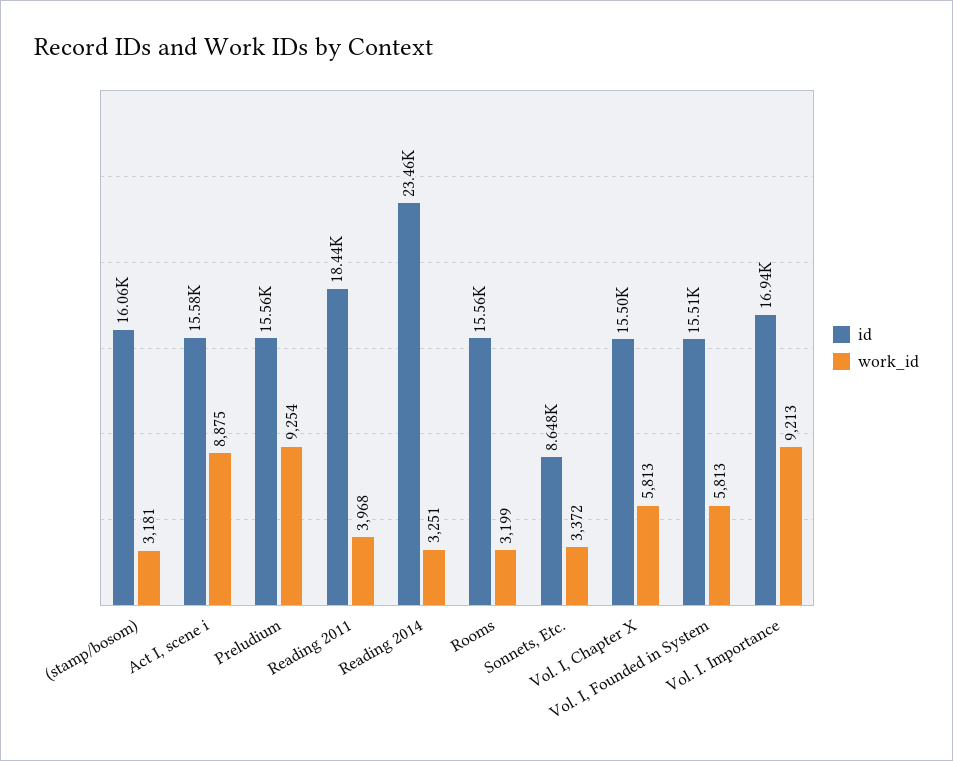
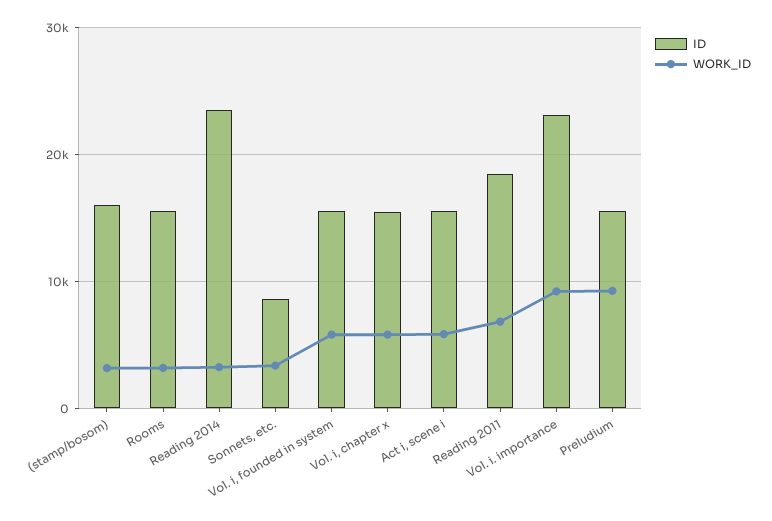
  {
    "id": {
      "(stamp/bosom)": 16060,
      "Act I, scene i": 15580,
      "Preludium": 15560,
      "Reading 2011": 18440,
      "Reading 2014": 23460,
      "Rooms": 15560,
      "Sonnets, Etc.": 8648,
      "Vol. I, Chapter X": 15500,
      "Vol. I, Founded in System": 15510,
-     "Vol. I. Importance": 16940
+     "Vol. I. Importance": 23000
    },
    "work_id": {
      "(stamp/bosom)": 3181,
-     "Act I, scene i": 8875,
+     "Act I, scene i": 6000,
      "Preludium": 9254,
-     "Reading 2011": 3968,
+     "Reading 2011": 7000,
      "Reading 2014": 3251,
      "Rooms": 3199,
      "Sonnets, Etc.": 3372,
      "Vol. I, Chapter X": 5813,
      "Vol. I, Founded in System": 5813,
      "Vol. I. Importance": 9213
    }
  }

